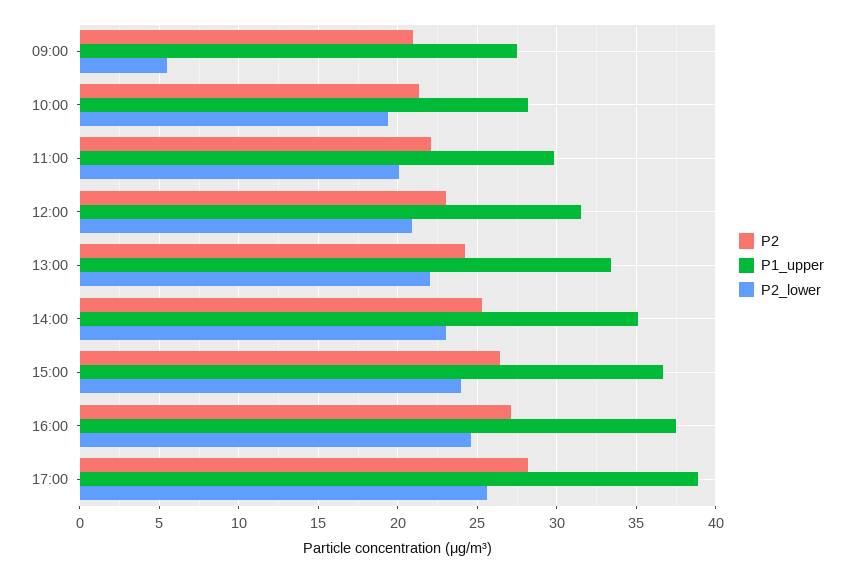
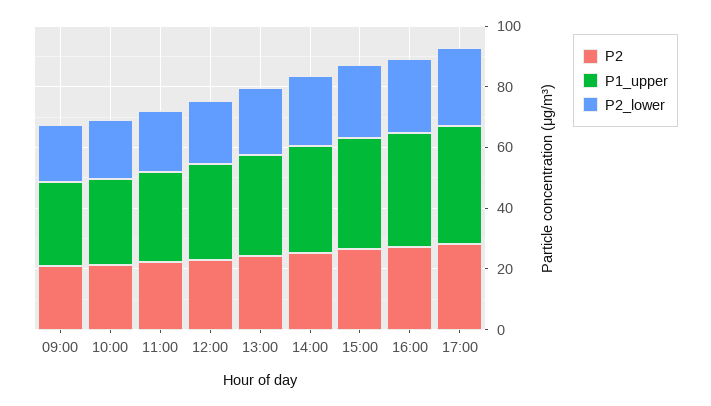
  {
    "P2": {
      "09:00": 21,
      "10:00": 21.5,
      "11:00": 22,
      "12:00": 23,
      "13:00": 24,
      "14:00": 25.5,
      "15:00": 26.5,
      "16:00": 27,
      "17:00": 28
    },
    "P1_upper": {
      "09:00": 27.5,
      "10:00": 28,
      "11:00": 30,
      "12:00": 31.5,
      "13:00": 33.5,
      "14:00": 35,
      "15:00": 36.5,
      "16:00": 37.5,
      "17:00": 39
    },
    "P2_lower": {
-     "09:00": 5.5,
+     "09:00": 20,
      "10:00": 19.5,
      "11:00": 20,
      "12:00": 21,
      "13:00": 22,
      "14:00": 23,
      "15:00": 24,
      "16:00": 24.5,
      "17:00": 25.5
    }
  }

